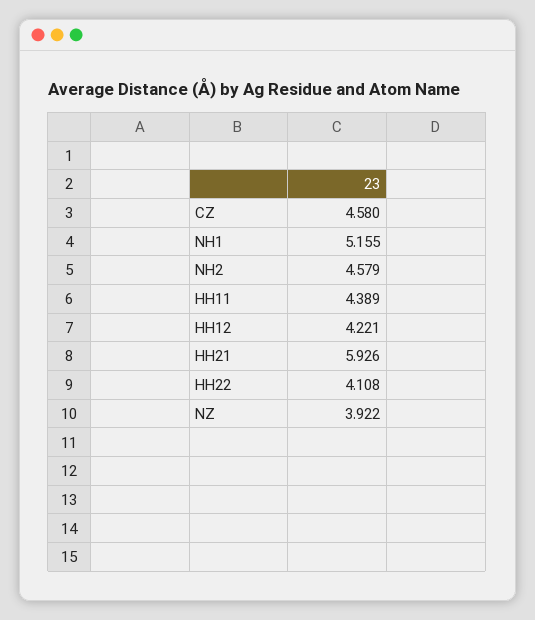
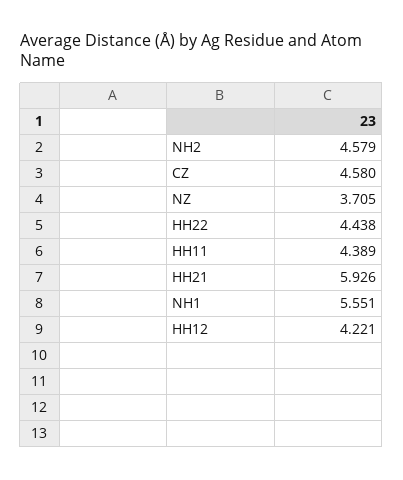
  {
    "CZ": 4.58,
-   "NH1": 5.155,
+   "NH1": 5.551,
    "NH2": 4.579,
    "HH11": 4.389,
    "HH12": 4.221,
    "HH21": 5.926,
-   "HH22": 4.108,
+   "HH22": 4.438,
-   "NZ": 3.922
+   "NZ": 3.705
  }

